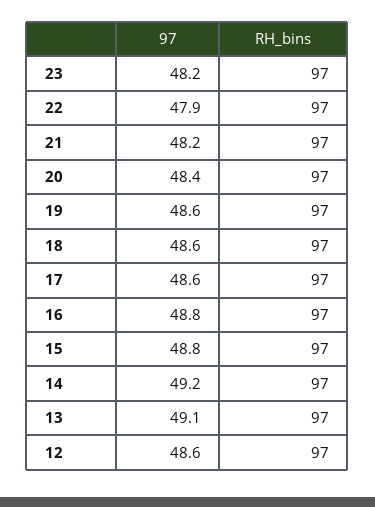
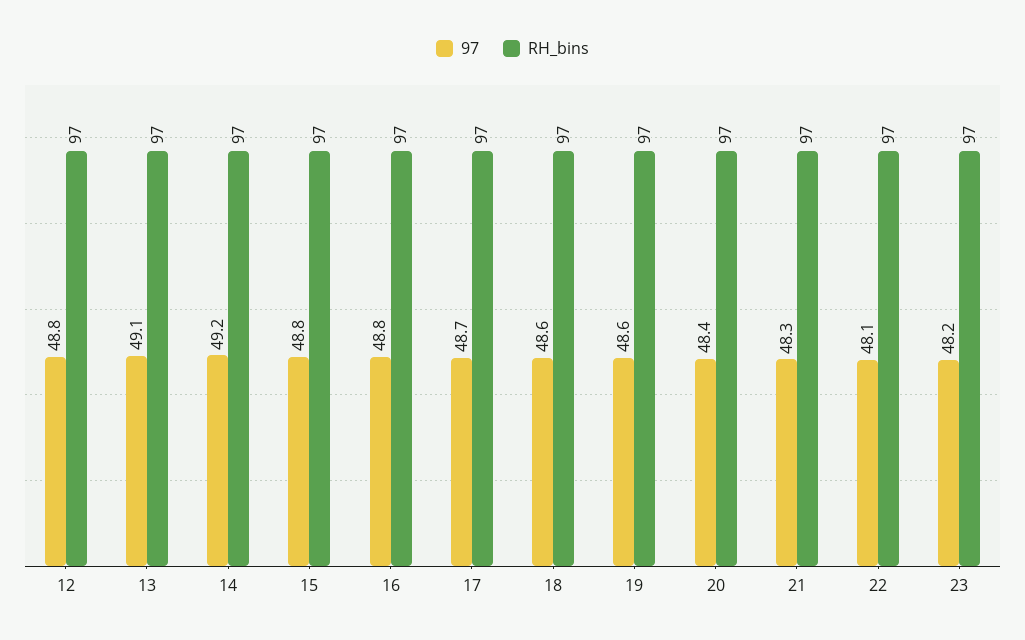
  {
    "97": {
      "23": 48.2,
-     "22": 47.9,
+     "22": 48.1,
-     "21": 48.2,
+     "21": 48.3,
      "20": 48.4,
      "19": 48.6,
      "18": 48.6,
-     "17": 48.6,
+     "17": 48.7,
      "16": 48.8,
      "15": 48.8,
      "14": 49.2,
      "13": 49.1,
-     "12": 48.6
+     "12": 48.8
    },
    "RH_bins": {
      "23": 97,
      "22": 97,
      "21": 97,
      "20": 97,
      "19": 97,
      "18": 97,
      "17": 97,
      "16": 97,
      "15": 97,
      "14": 97,
      "13": 97,
      "12": 97
    }
  }

